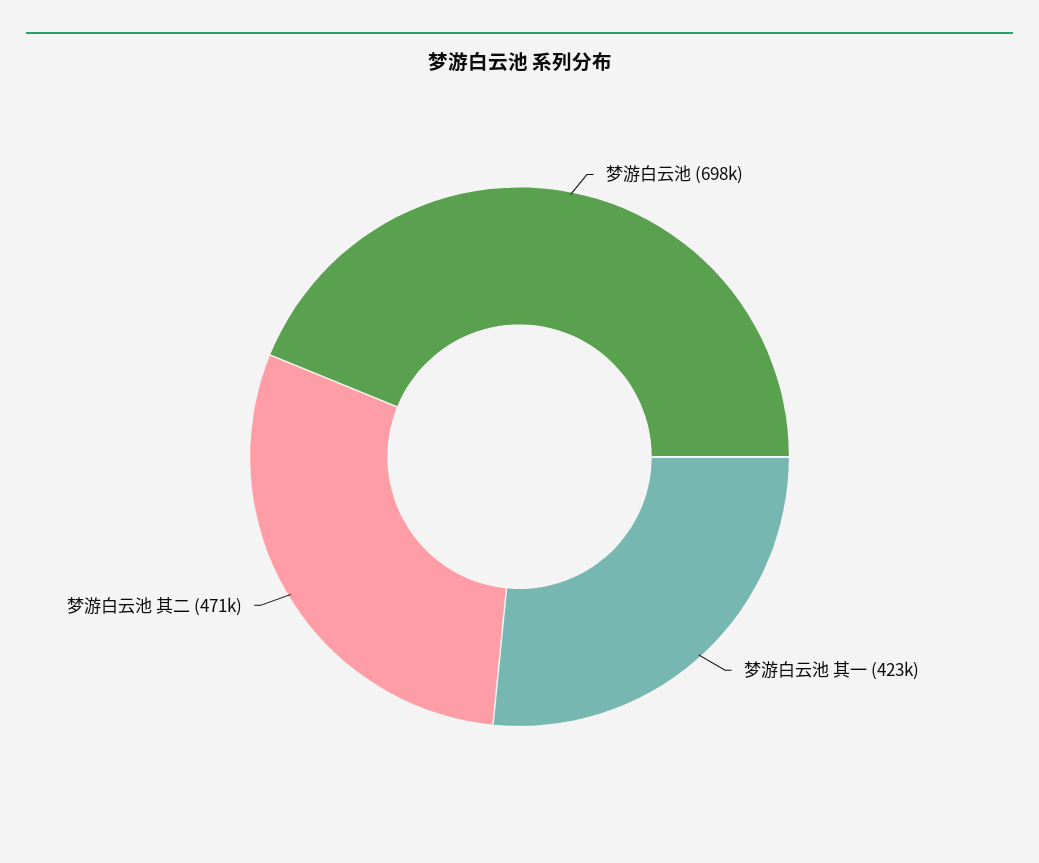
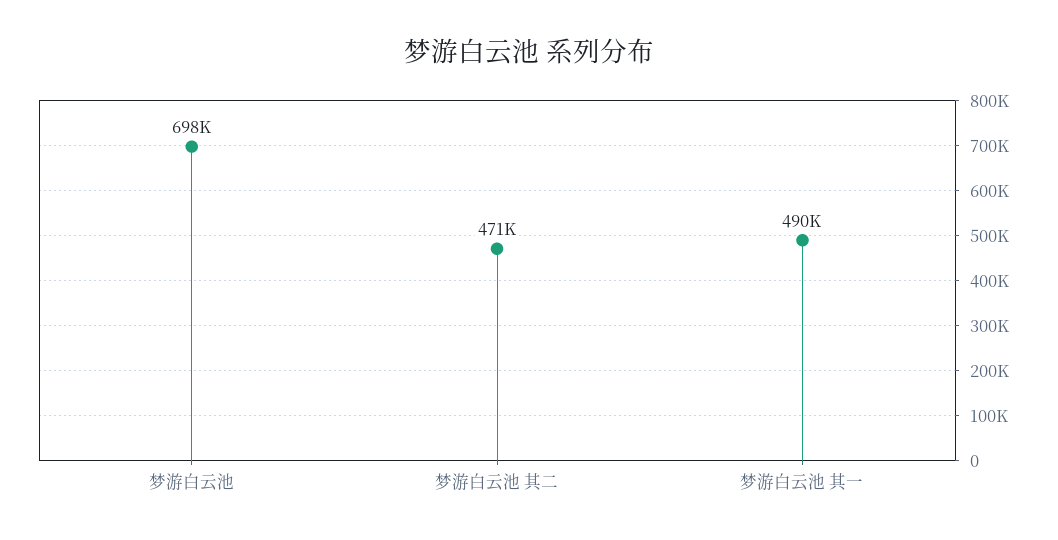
  {
    "梦游白云池": 698000,
-   "梦游白云池 其一": 423000,
+   "梦游白云池 其一": 490000,
    "梦游白云池 其二": 471000
  }

